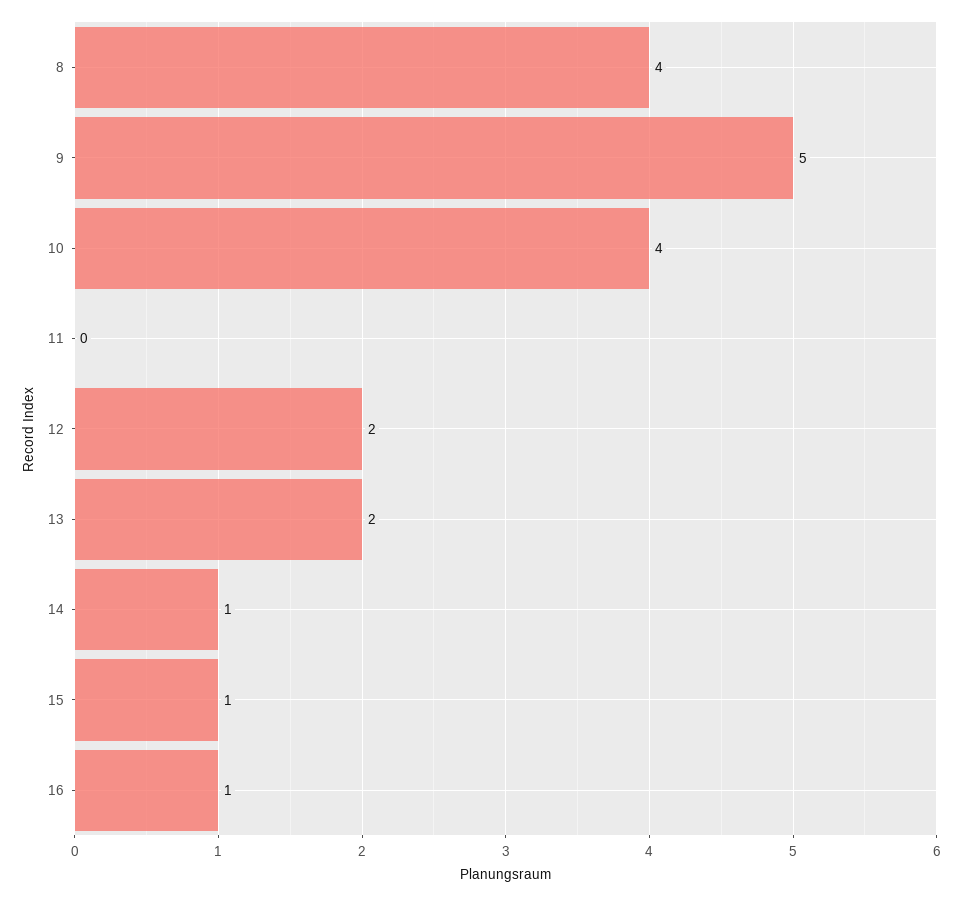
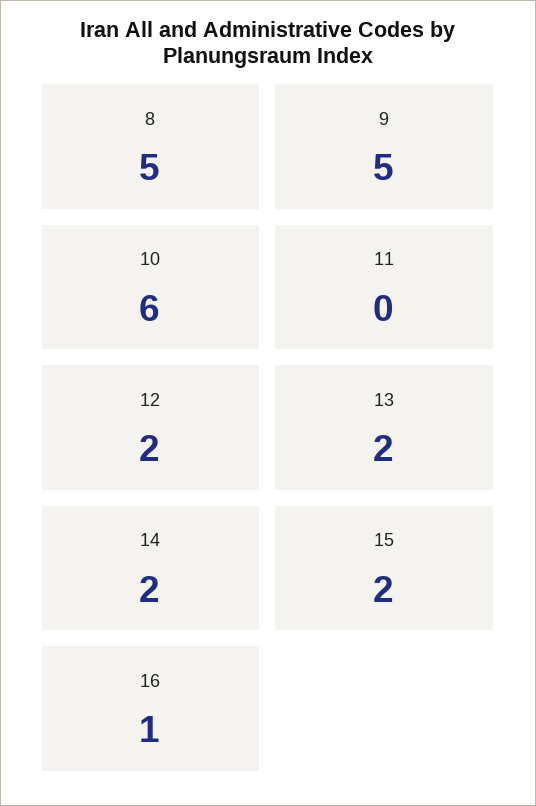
  {
-   "8": 4,
+   "8": 5,
    "9": 5,
-   "10": 4,
+   "10": 6,
    "11": 0,
    "12": 2,
    "13": 2,
-   "14": 1,
+   "14": 2,
-   "15": 1,
+   "15": 2,
    "16": 1
  }

